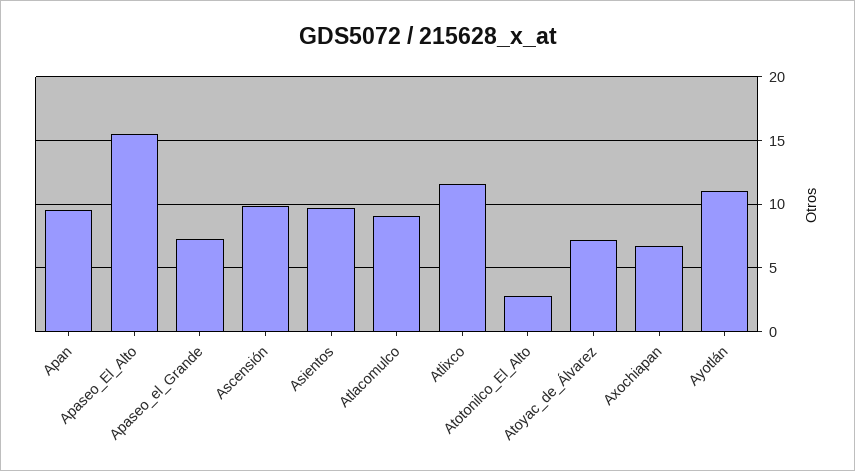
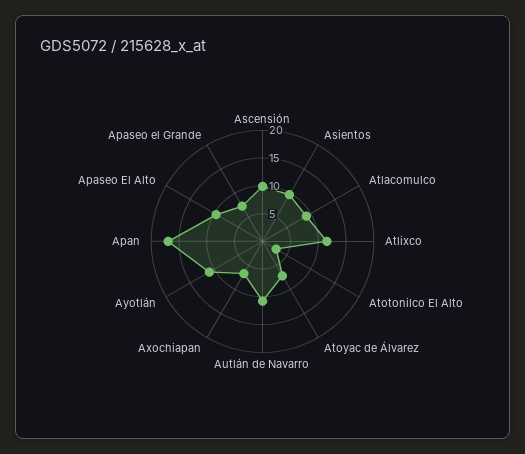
  {
-   "Apan": 9.5,
+   "Apan": 17.5,
-   "Apaseo_El_Alto": 15.5,
+   "Apaseo_El_Alto": 10,
    "Apaseo_el_Grande": 7.5,
    "Ascensión": 10,
    "Asientos": 9.5,
    "Atlacomulco": 9,
    "Atlixco": 11.5,
    "Atotonilco_El_Alto": 3,
    "Atoyac_de_Álvarez": 7,
    "Axochiapan": 6.5,
-   "Ayotlán": 11
+   "Ayotlán": 11,
+   "Autlán de Navarro": 10
  }

